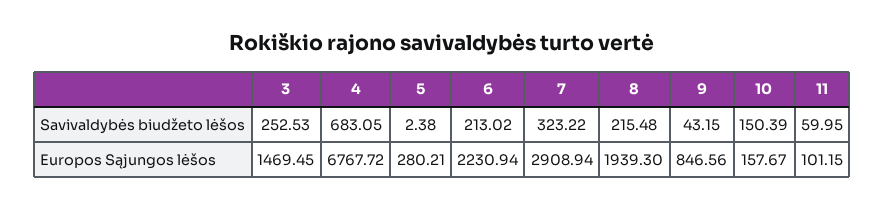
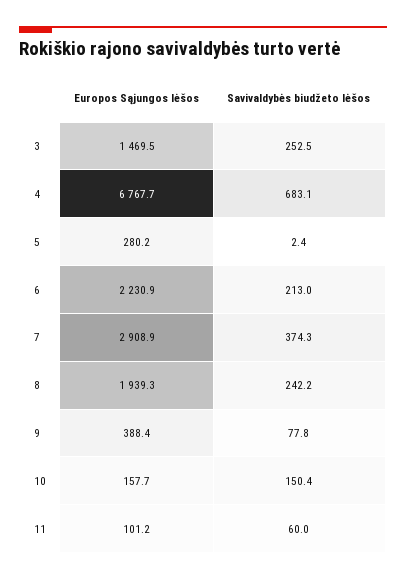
  {
    "3": {
      "Savivaldybės biudžeto lėšos": 252.53,
      "Europos Sąjungos lėšos": 1469.45
    },
    "4": {
      "Savivaldybės biudžeto lėšos": 683.05,
      "Europos Sąjungos lėšos": 6767.72
    },
    "5": {
      "Savivaldybės biudžeto lėšos": 2.38,
      "Europos Sąjungos lėšos": 280.21
    },
    "6": {
      "Savivaldybės biudžeto lėšos": 213.02,
      "Europos Sąjungos lėšos": 2230.94
    },
    "7": {
-     "Savivaldybės biudžeto lėšos": 323.22,
+     "Savivaldybės biudžeto lėšos": 374.3,
      "Europos Sąjungos lėšos": 2908.94
    },
    "8": {
-     "Savivaldybės biudžeto lėšos": 215.48,
+     "Savivaldybės biudžeto lėšos": 242.2,
      "Europos Sąjungos lėšos": 1939.3
    },
    "9": {
-     "Savivaldybės biudžeto lėšos": 43.15,
+     "Savivaldybės biudžeto lėšos": 77.8,
-     "Europos Sąjungos lėšos": 846.56
+     "Europos Sąjungos lėšos": 388.4
    },
    "10": {
      "Savivaldybės biudžeto lėšos": 150.39,
      "Europos Sąjungos lėšos": 157.67
    },
    "11": {
      "Savivaldybės biudžeto lėšos": 59.95,
      "Europos Sąjungos lėšos": 101.15
    }
  }

